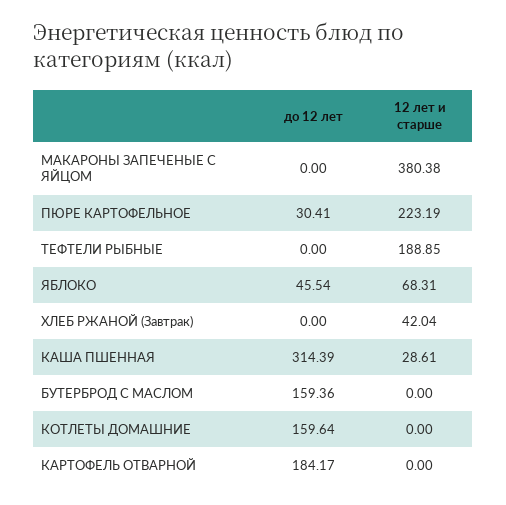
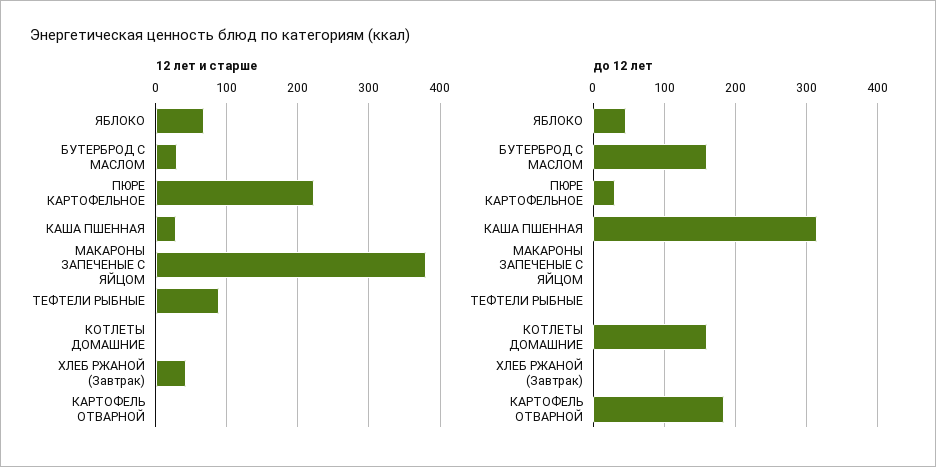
  {
    "до 12 лет": {
      "МАКАРОНЫ ЗАПЕЧЕНЫЕ С ЯЙЦОМ": 0,
      "ПЮРЕ КАРТОФЕЛЬНОЕ": 30.41,
      "ТЕФТЕЛИ РЫБНЫЕ": 0,
      "ЯБЛОКО": 45.54,
      "ХЛЕБ РЖАНОЙ (Завтрак)": 0,
      "КАША ПШЕННАЯ": 314.39,
      "БУТЕРБРОД С МАСЛОМ": 159.36,
      "КОТЛЕТЫ ДОМАШНИЕ": 159.64,
      "КАРТОФЕЛЬ ОТВАРНОЙ": 184.17
    },
    "12 лет и старше": {
      "МАКАРОНЫ ЗАПЕЧЕНЫЕ С ЯЙЦОМ": 380.38,
      "ПЮРЕ КАРТОФЕЛЬНОЕ": 223.19,
-     "ТЕФТЕЛИ РЫБНЫЕ": 188.85,
+     "ТЕФТЕЛИ РЫБНЫЕ": 90,
      "ЯБЛОКО": 68.31,
      "ХЛЕБ РЖАНОЙ (Завтрак)": 42.04,
      "КАША ПШЕННАЯ": 28.61,
-     "БУТЕРБРОД С МАСЛОМ": 0,
+     "БУТЕРБРОД С МАСЛОМ": 30,
      "КОТЛЕТЫ ДОМАШНИЕ": 0,
      "КАРТОФЕЛЬ ОТВАРНОЙ": 0
    }
  }

